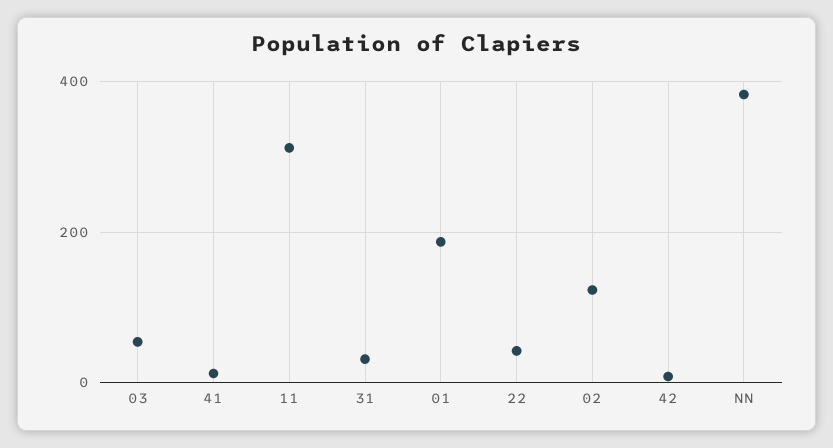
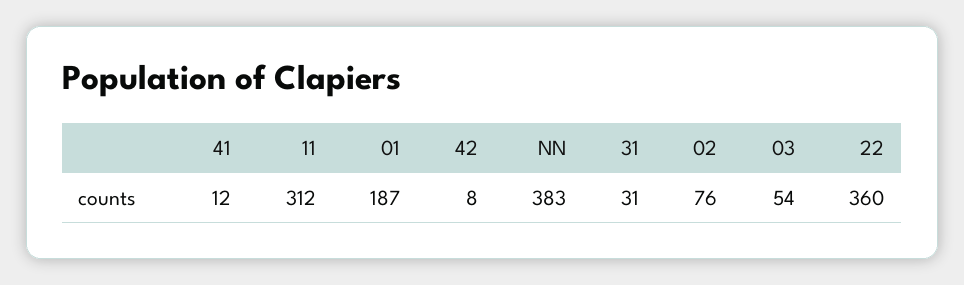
  {
    "03": 54,
    "41": 12,
    "11": 312,
    "31": 31,
    "01": 187,
-   "22": 40,
+   "22": 360,
-   "02": 120,
+   "02": 76,
    "42": 8,
    "NN": 383
  }

